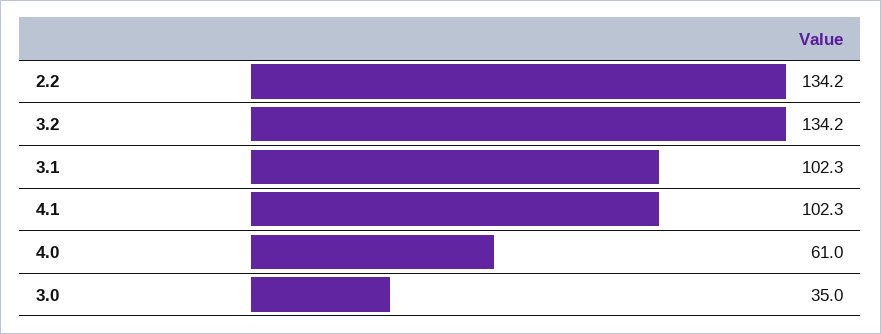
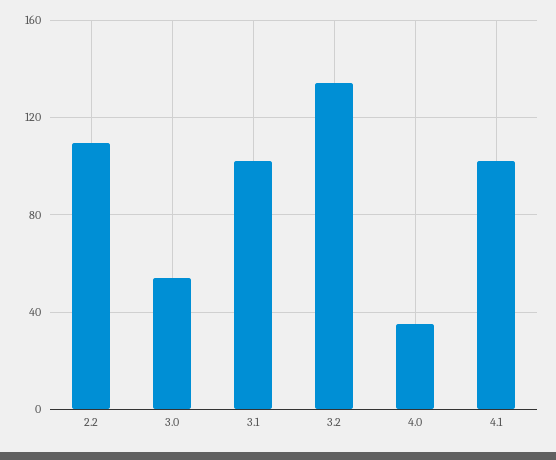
  {
-   "2.2": 134.2,
+   "2.2": 110,
    "3.2": 134.2,
    "3.1": 102.3,
    "4.1": 102.3,
-   "4.0": 61,
+   "4.0": 35,
-   "3.0": 35
+   "3.0": 55
  }

